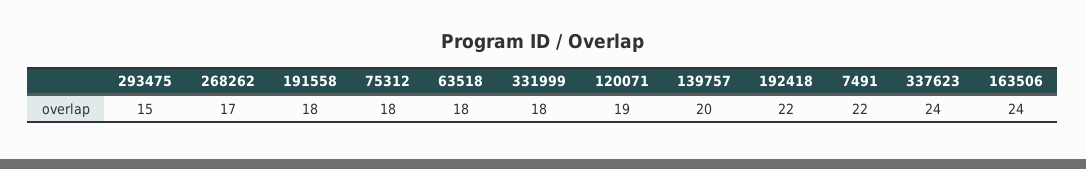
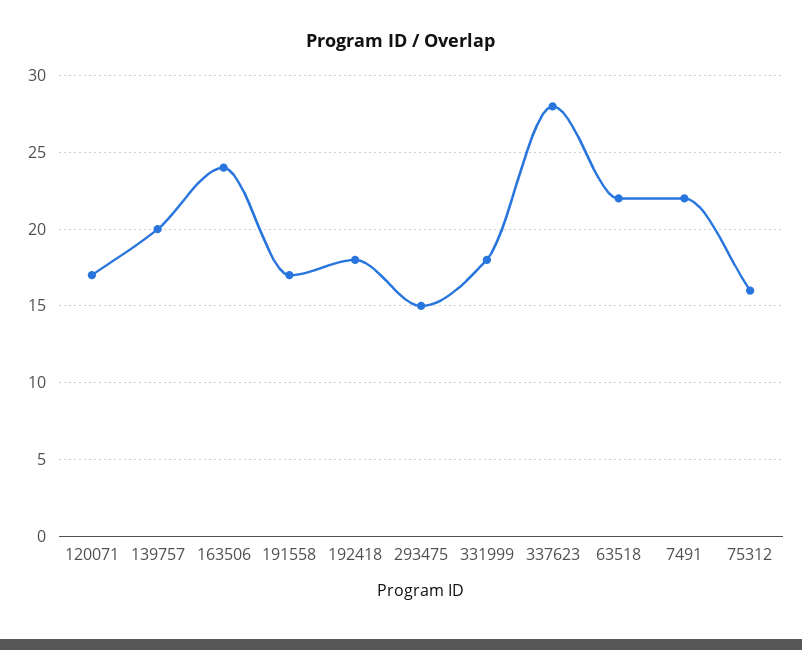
  {
    "293475": 15,
-   "268262": 17,
-   "191558": 18,
+   "191558": 17,
-   "75312": 18,
+   "75312": 16,
-   "63518": 18,
+   "63518": 22,
    "331999": 18,
-   "120071": 19,
+   "120071": 17,
    "139757": 20,
-   "192418": 22,
+   "192418": 18,
    "7491": 22,
-   "337623": 24,
+   "337623": 28,
    "163506": 24
  }

